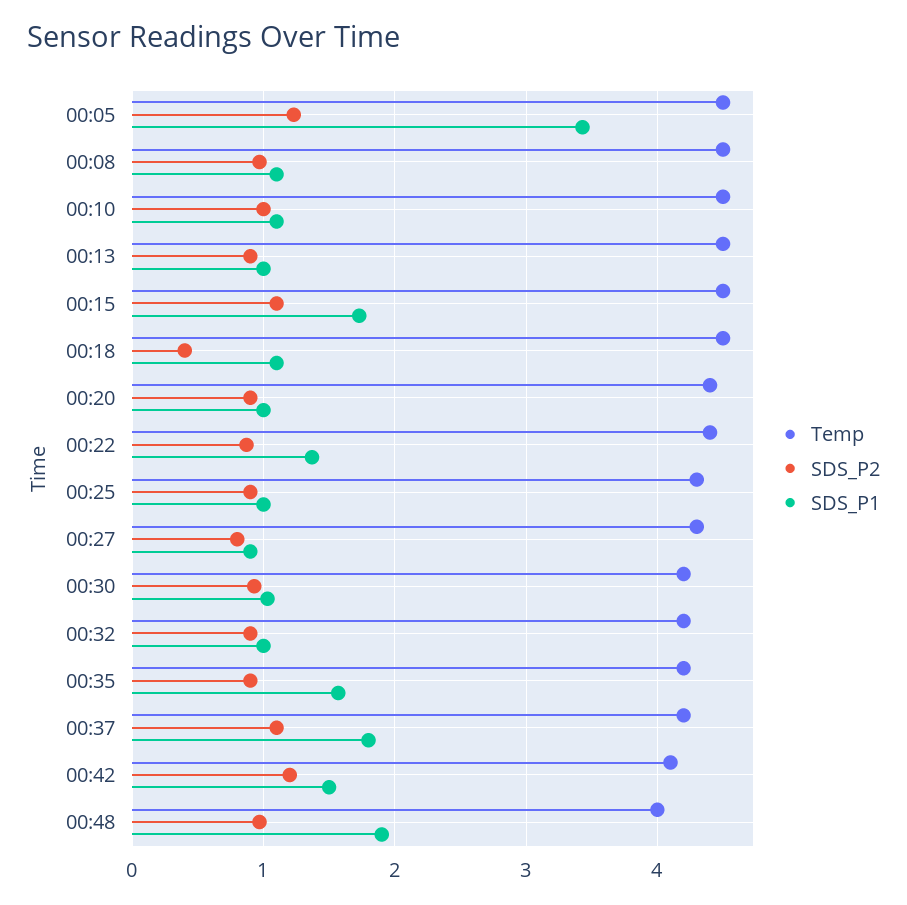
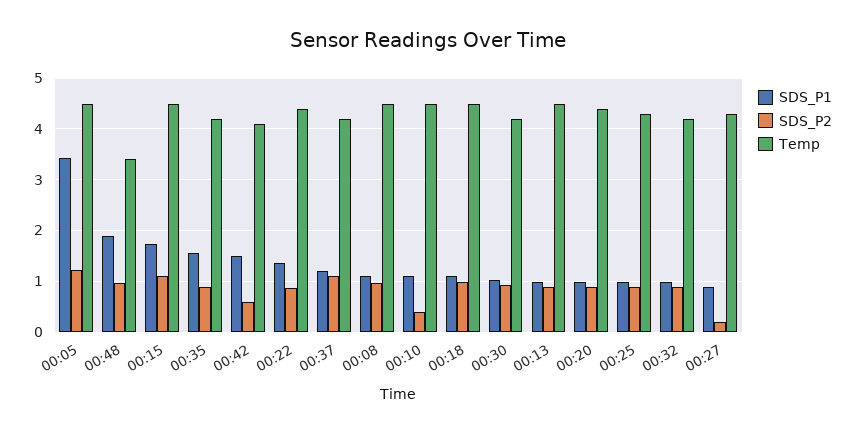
  {
    "Temp": {
      "00:05": 4.5,
      "00:08": 4.5,
      "00:10": 4.5,
      "00:13": 4.5,
      "00:15": 4.5,
      "00:18": 4.5,
      "00:20": 4.4,
      "00:22": 4.4,
      "00:25": 4.3,
      "00:27": 4.3,
      "00:30": 4.2,
      "00:32": 4.2,
      "00:35": 4.2,
      "00:37": 4.2,
      "00:42": 4.1,
-     "00:48": 4
+     "00:48": 3.4
    },
    "SDS_P2": {
      "00:05": 1.2,
      "00:08": 1,
-     "00:10": 1,
+     "00:10": 0.4,
      "00:13": 0.9,
      "00:15": 1.1,
-     "00:18": 0.4,
+     "00:18": 1,
      "00:20": 0.9,
      "00:22": 0.9,
      "00:25": 0.9,
-     "00:27": 0.8,
+     "00:27": 0.2,
      "00:30": 0.9,
      "00:32": 0.9,
      "00:35": 0.9,
      "00:37": 1.1,
-     "00:42": 1.2,
+     "00:42": 0.6,
      "00:48": 1
    },
    "SDS_P1": {
      "00:05": 3.4,
      "00:08": 1.1,
      "00:10": 1.1,
      "00:13": 1,
      "00:15": 1.7,
      "00:18": 1.1,
      "00:20": 1,
      "00:22": 1.4,
      "00:25": 1,
      "00:27": 0.9,
      "00:30": 1,
      "00:32": 1,
      "00:35": 1.6,
-     "00:37": 1.8,
+     "00:37": 1.2,
      "00:42": 1.5,
      "00:48": 1.9
    }
  }

